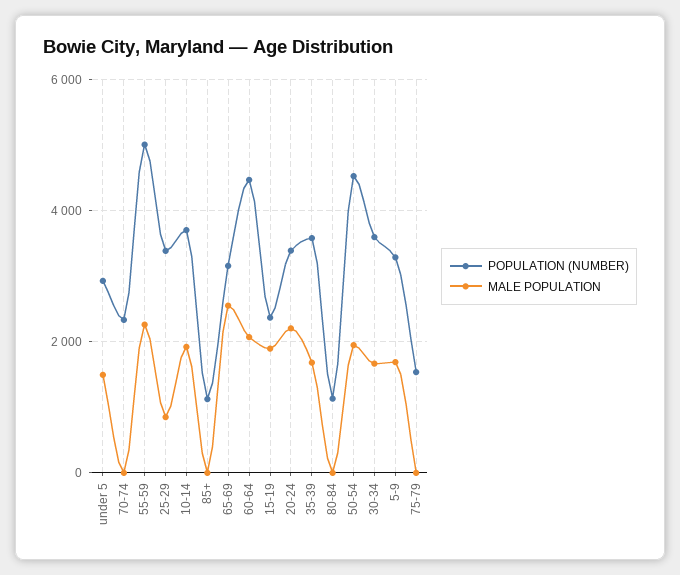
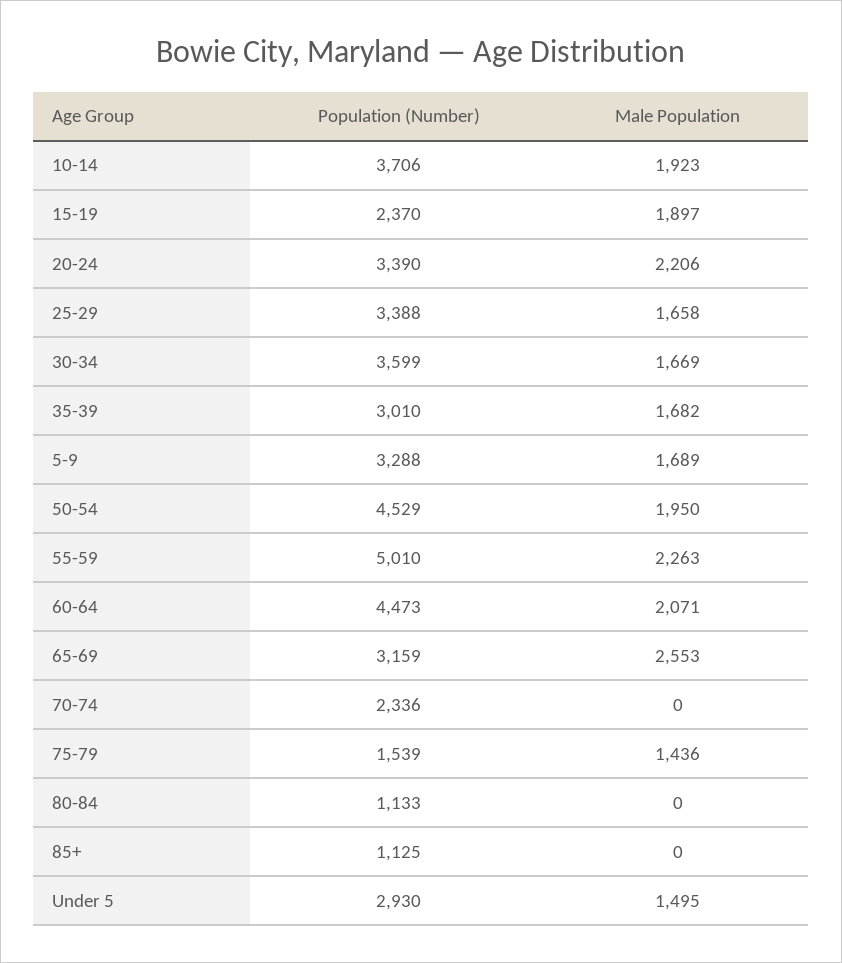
  {
    "POPULATION (NUMBER)": {
      "under 5": 2930,
      "70-74": 2336,
      "55-59": 5010,
      "25-29": 3388,
      "10-14": 3706,
      "85+": 1125,
      "65-69": 3159,
      "60-64": 4473,
      "15-19": 2370,
      "20-24": 3390,
-     "35-39": 3600,
+     "35-39": 3010,
      "80-84": 1133,
      "50-54": 4529,
      "30-34": 3599,
      "5-9": 3288,
      "75-79": 1539
    },
    "MALE POPULATION": {
      "under 5": 1495,
      "70-74": 0,
      "55-59": 2263,
-     "25-29": 800,
+     "25-29": 1658,
      "10-14": 1923,
      "85+": 0,
      "65-69": 2553,
      "60-64": 2071,
      "15-19": 1897,
      "20-24": 2206,
      "35-39": 1682,
      "80-84": 0,
      "50-54": 1950,
      "30-34": 1669,
      "5-9": 1689,
-     "75-79": 0
+     "75-79": 1436
    }
  }

